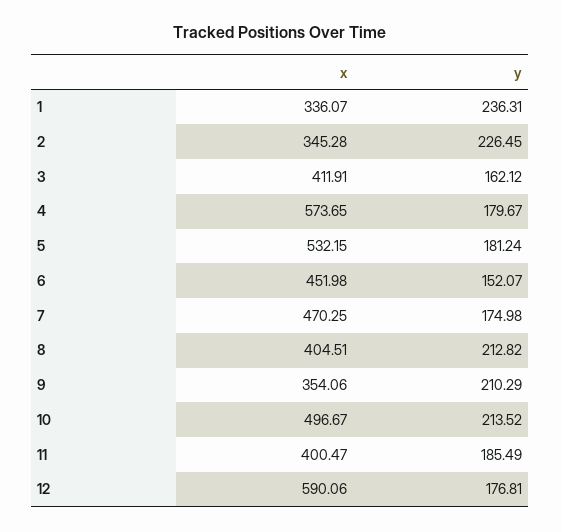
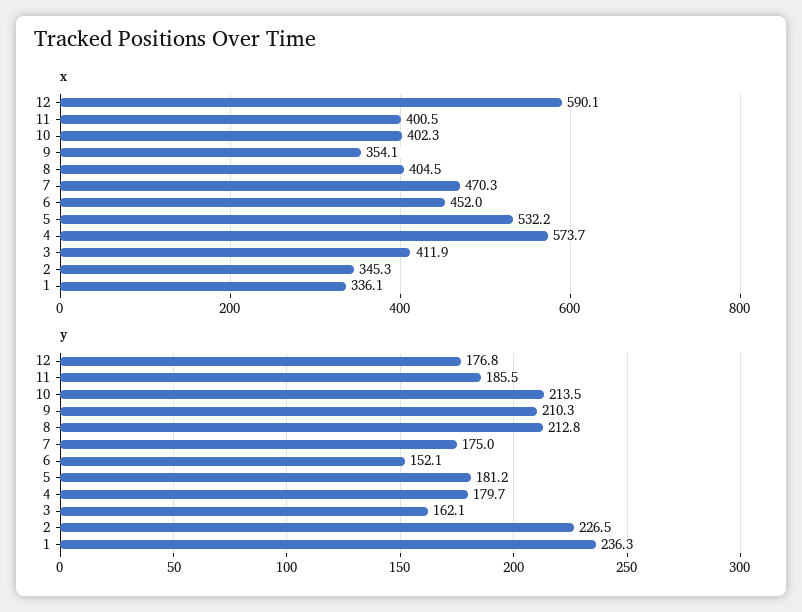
  {
    "x": {
      "1": 336.07,
      "2": 345.28,
      "3": 411.91,
      "4": 573.65,
      "5": 532.15,
      "6": 451.98,
      "7": 470.25,
      "8": 404.51,
      "9": 354.06,
-     "10": 496.67,
+     "10": 402.3,
      "11": 400.47,
      "12": 590.06
    },
    "y": {
      "1": 236.31,
      "2": 226.45,
      "3": 162.12,
      "4": 179.67,
      "5": 181.24,
      "6": 152.07,
      "7": 174.98,
      "8": 212.82,
      "9": 210.29,
      "10": 213.52,
      "11": 185.49,
      "12": 176.81
    }
  }

